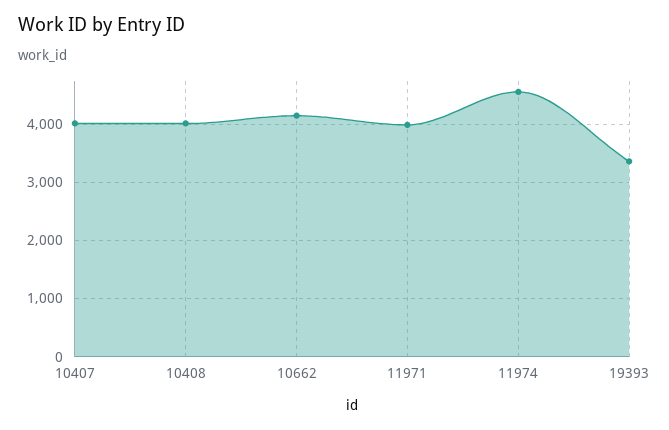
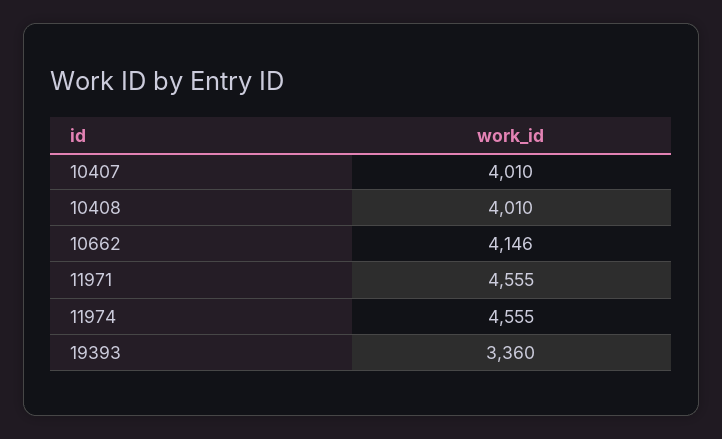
  {
    "10407": 4010,
    "10408": 4010,
    "10662": 4146,
-   "11971": 4000,
+   "11971": 4555,
    "11974": 4555,
    "19393": 3360
  }

